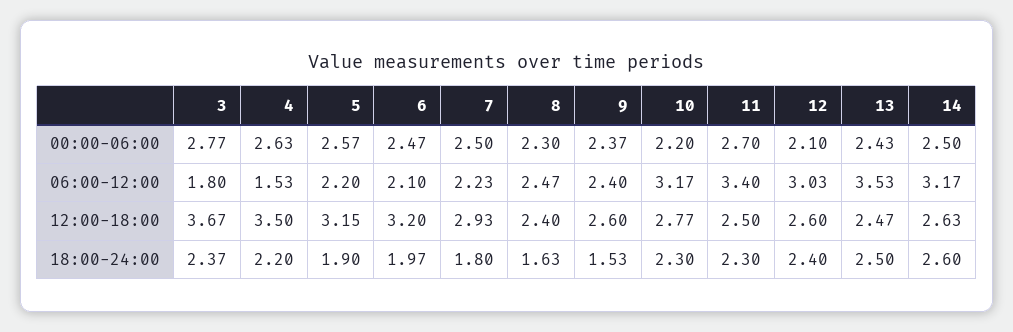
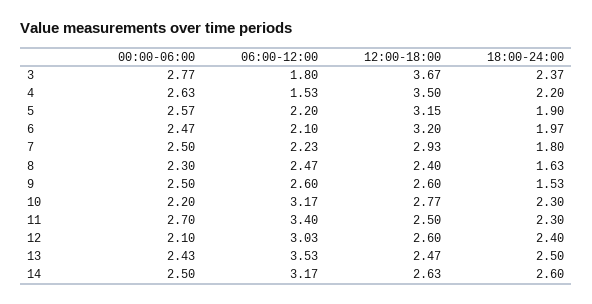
  {
    "3": {
      "00:00-06:00": 2.77,
      "06:00-12:00": 1.8,
      "12:00-18:00": 3.67,
      "18:00-24:00": 2.37
    },
    "4": {
      "00:00-06:00": 2.63,
      "06:00-12:00": 1.53,
      "12:00-18:00": 3.5,
      "18:00-24:00": 2.2
    },
    "5": {
      "00:00-06:00": 2.57,
      "06:00-12:00": 2.2,
      "12:00-18:00": 3.15,
      "18:00-24:00": 1.9
    },
    "6": {
      "00:00-06:00": 2.47,
      "06:00-12:00": 2.1,
      "12:00-18:00": 3.2,
      "18:00-24:00": 1.97
    },
    "7": {
      "00:00-06:00": 2.5,
      "06:00-12:00": 2.23,
      "12:00-18:00": 2.93,
      "18:00-24:00": 1.8
    },
    "8": {
      "00:00-06:00": 2.3,
      "06:00-12:00": 2.47,
      "12:00-18:00": 2.4,
      "18:00-24:00": 1.63
    },
    "9": {
-     "00:00-06:00": 2.37,
+     "00:00-06:00": 2.5,
-     "06:00-12:00": 2.4,
+     "06:00-12:00": 2.6,
      "12:00-18:00": 2.6,
      "18:00-24:00": 1.53
    },
    "10": {
      "00:00-06:00": 2.2,
      "06:00-12:00": 3.17,
      "12:00-18:00": 2.77,
      "18:00-24:00": 2.3
    },
    "11": {
      "00:00-06:00": 2.7,
      "06:00-12:00": 3.4,
      "12:00-18:00": 2.5,
      "18:00-24:00": 2.3
    },
    "12": {
      "00:00-06:00": 2.1,
      "06:00-12:00": 3.03,
      "12:00-18:00": 2.6,
      "18:00-24:00": 2.4
    },
    "13": {
      "00:00-06:00": 2.43,
      "06:00-12:00": 3.53,
      "12:00-18:00": 2.47,
      "18:00-24:00": 2.5
    },
    "14": {
      "00:00-06:00": 2.5,
      "06:00-12:00": 3.17,
      "12:00-18:00": 2.63,
      "18:00-24:00": 2.6
    }
  }

